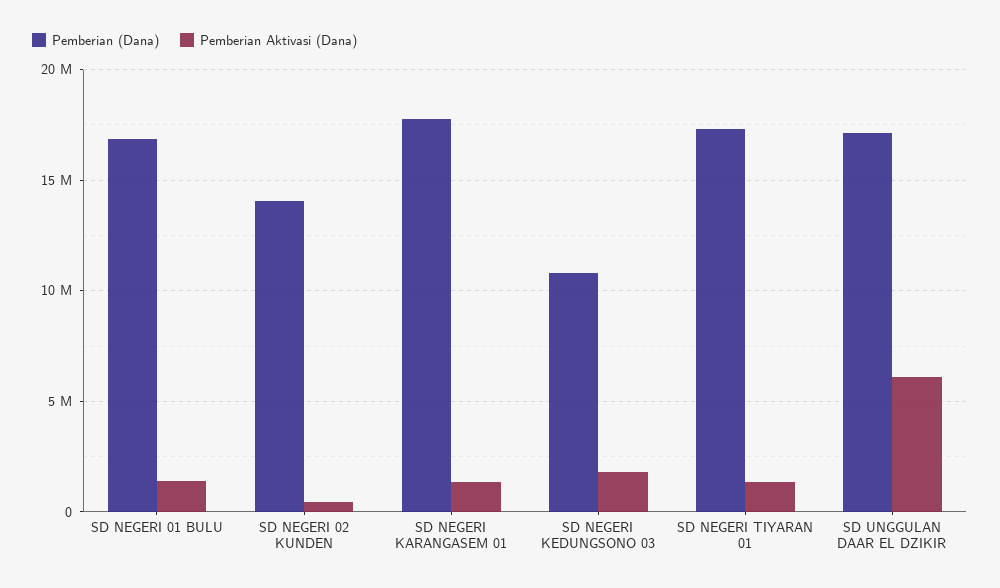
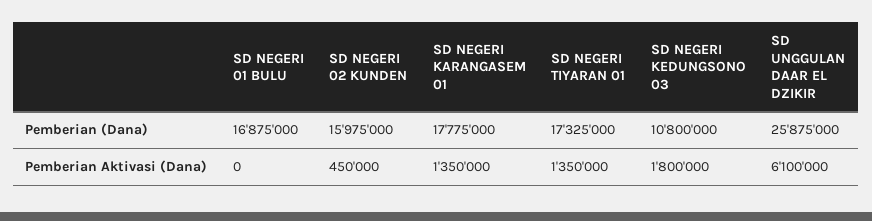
  {
    "Pemberian (Dana)": {
      "SD NEGERI 01 BULU": 16875000,
-     "SD NEGERI 02 KUNDEN": 14000000,
+     "SD NEGERI 02 KUNDEN": 15975000,
      "SD NEGERI KARANGASEM 01": 17775000,
      "SD NEGERI KEDUNGSONO 03": 10800000,
      "SD NEGERI TIYARAN 01": 17325000,
-     "SD UNGGULAN DAAR EL DZIKIR": 17000000
+     "SD UNGGULAN DAAR EL DZIKIR": 25875000
    },
    "Pemberian Aktivasi (Dana)": {
-     "SD NEGERI 01 BULU": 1500000,
+     "SD NEGERI 01 BULU": 0,
      "SD NEGERI 02 KUNDEN": 450000,
      "SD NEGERI KARANGASEM 01": 1350000,
      "SD NEGERI KEDUNGSONO 03": 1800000,
      "SD NEGERI TIYARAN 01": 1350000,
      "SD UNGGULAN DAAR EL DZIKIR": 6100000
    }
  }

